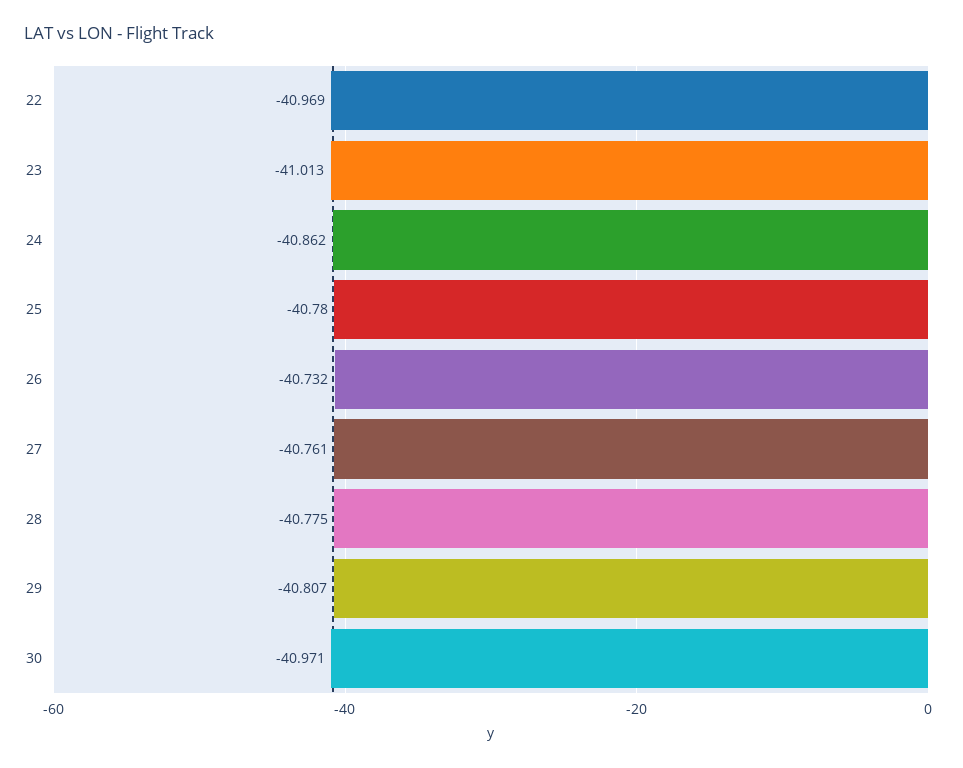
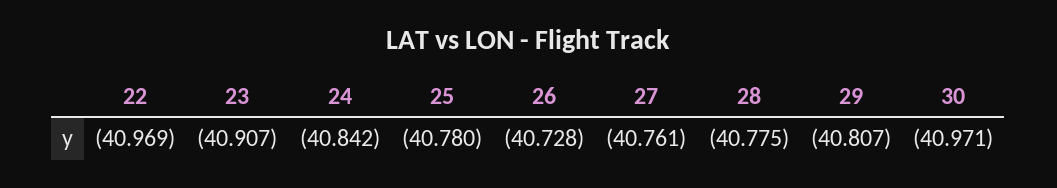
  {
    "22": -40.969,
-   "23": -41.013,
+   "23": -40.907,
-   "24": -40.862,
+   "24": -40.842,
    "25": -40.78,
-   "26": -40.732,
+   "26": -40.728,
    "27": -40.761,
    "28": -40.775,
    "29": -40.807,
    "30": -40.971
  }

